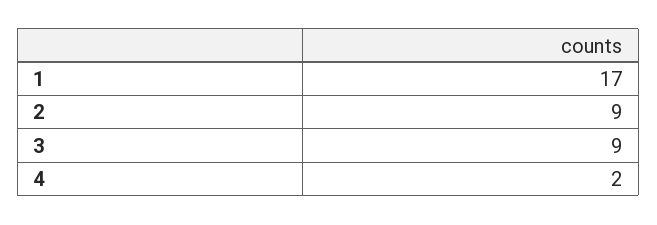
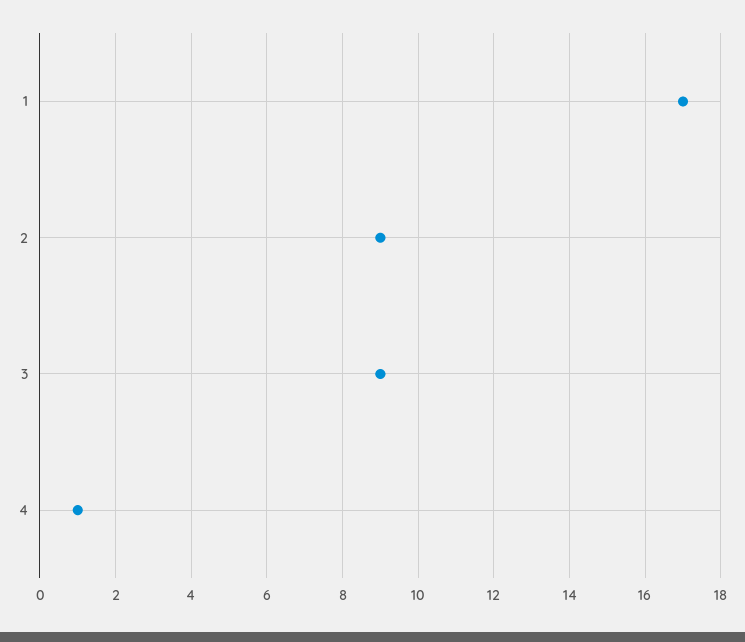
  {
    "1": 17,
    "2": 9,
    "3": 9,
-   "4": 2
+   "4": 1
  }

